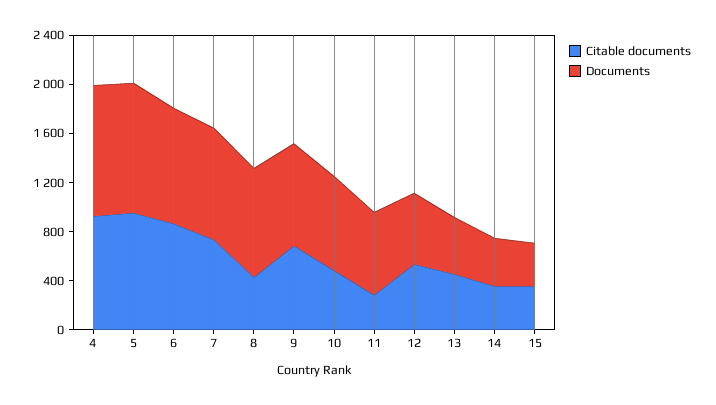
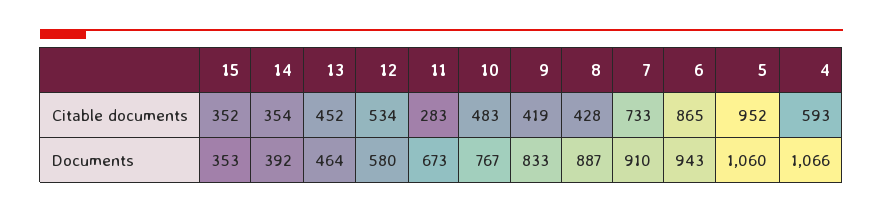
  {
    "Citable documents": {
-     "4": 900,
+     "4": 593,
      "5": 952,
      "6": 865,
      "7": 733,
      "8": 428,
-     "9": 700,
+     "9": 419,
      "10": 483,
      "11": 283,
      "12": 534,
      "13": 452,
      "14": 354,
      "15": 352
    },
    "Documents": {
      "4": 1066,
      "5": 1060,
      "6": 943,
      "7": 910,
      "8": 887,
      "9": 833,
      "10": 767,
      "11": 673,
      "12": 580,
      "13": 464,
      "14": 392,
      "15": 353
    }
  }

